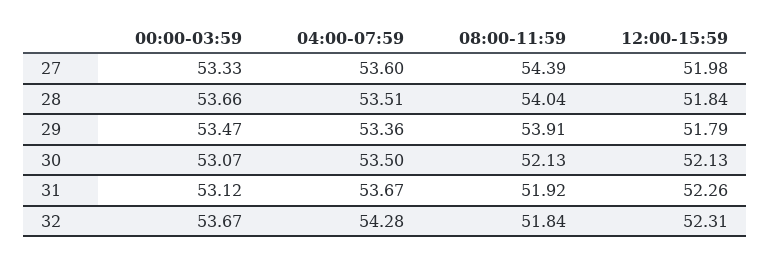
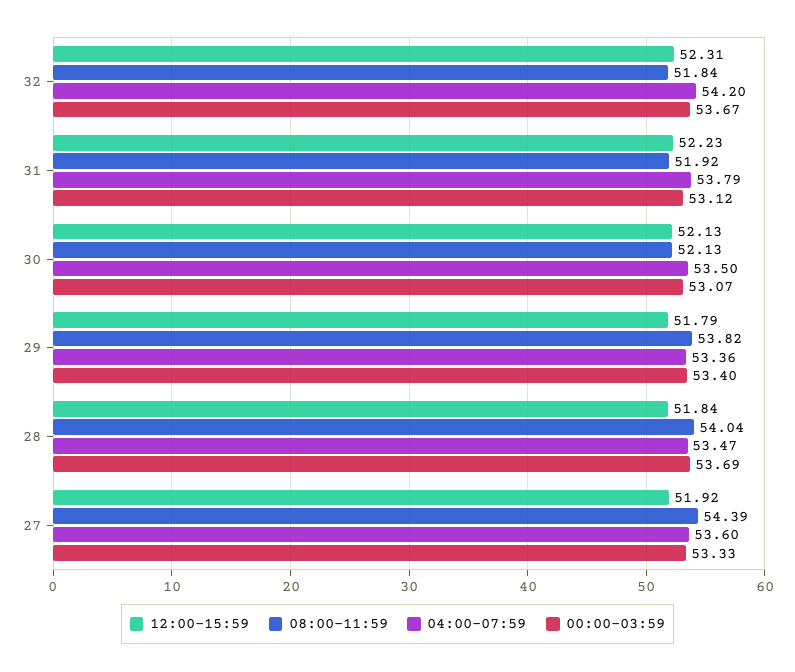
  {
    "00:00-03:59": {
      "27": 53.33,
-     "28": 53.66,
+     "28": 53.69,
-     "29": 53.47,
+     "29": 53.4,
      "30": 53.07,
      "31": 53.12,
      "32": 53.67
    },
    "04:00-07:59": {
      "27": 53.6,
-     "28": 53.51,
+     "28": 53.47,
      "29": 53.36,
      "30": 53.5,
-     "31": 53.67,
+     "31": 53.79,
-     "32": 54.28
+     "32": 54.2
    },
    "08:00-11:59": {
      "27": 54.39,
      "28": 54.04,
-     "29": 53.91,
+     "29": 53.82,
      "30": 52.13,
      "31": 51.92,
      "32": 51.84
    },
    "12:00-15:59": {
-     "27": 51.98,
+     "27": 51.92,
      "28": 51.84,
      "29": 51.79,
      "30": 52.13,
-     "31": 52.26,
+     "31": 52.23,
      "32": 52.31
    }
  }

